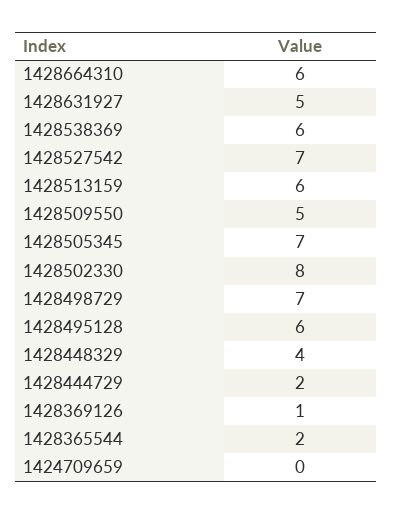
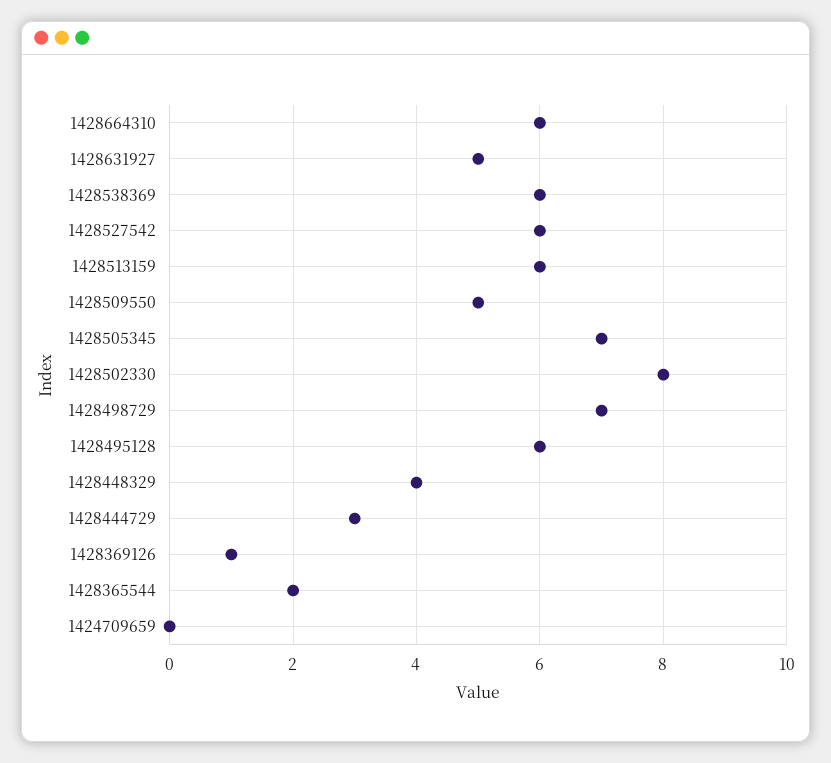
  {
    "1428664310": 6,
    "1428631927": 5,
    "1428538369": 6,
-   "1428527542": 7,
+   "1428527542": 6,
    "1428513159": 6,
    "1428509550": 5,
    "1428505345": 7,
    "1428502330": 8,
    "1428498729": 7,
    "1428495128": 6,
    "1428448329": 4,
-   "1428444729": 2,
+   "1428444729": 3,
    "1428369126": 1,
    "1428365544": 2,
    "1424709659": 0
  }

